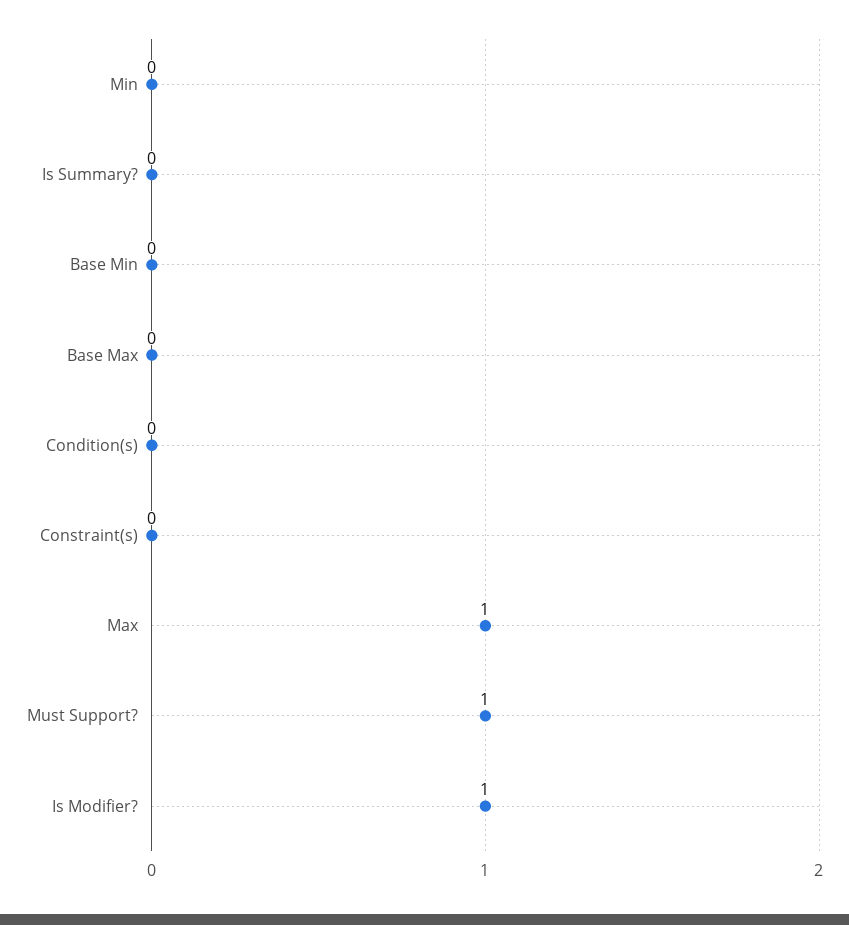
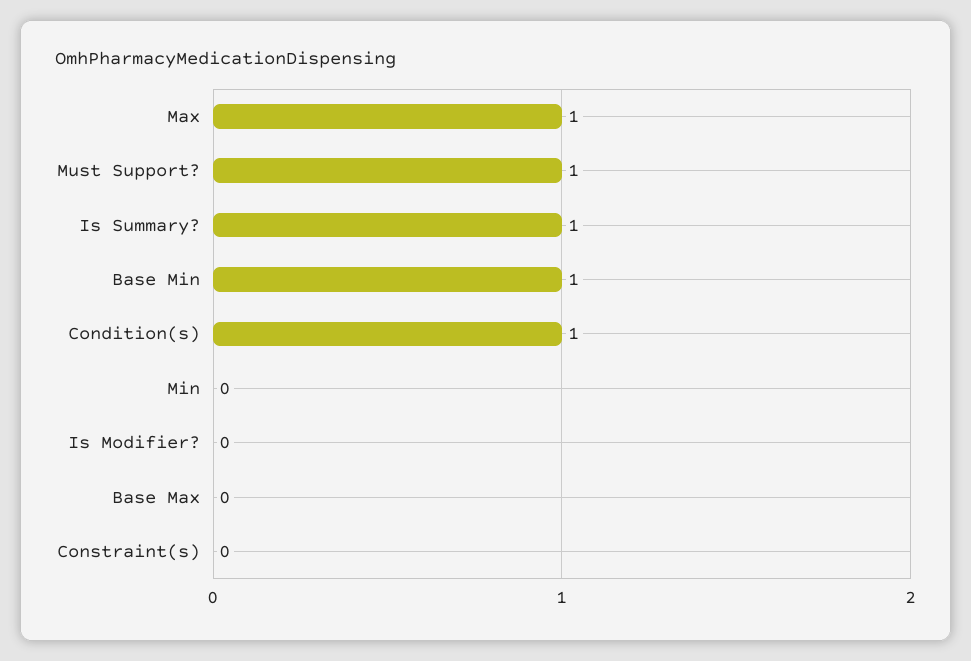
  {
    "Min": 0,
-   "Is Summary?": 0,
+   "Is Summary?": 1,
-   "Base Min": 0,
+   "Base Min": 1,
    "Base Max": 0,
-   "Condition(s)": 0,
+   "Condition(s)": 1,
    "Constraint(s)": 0,
    "Max": 1,
    "Must Support?": 1,
-   "Is Modifier?": 1
+   "Is Modifier?": 0
  }

